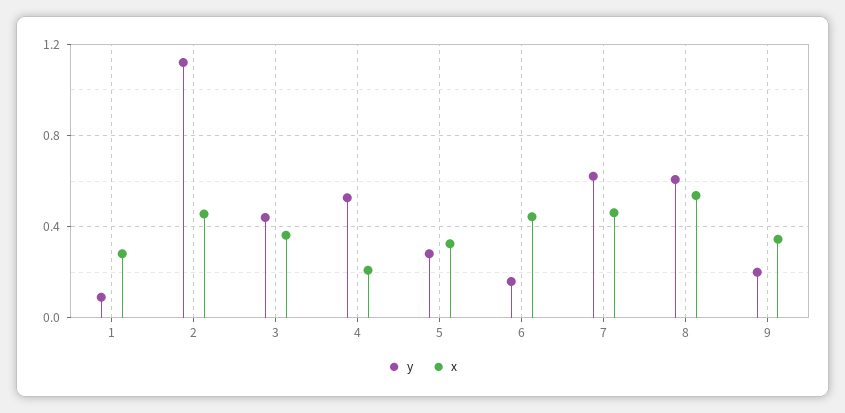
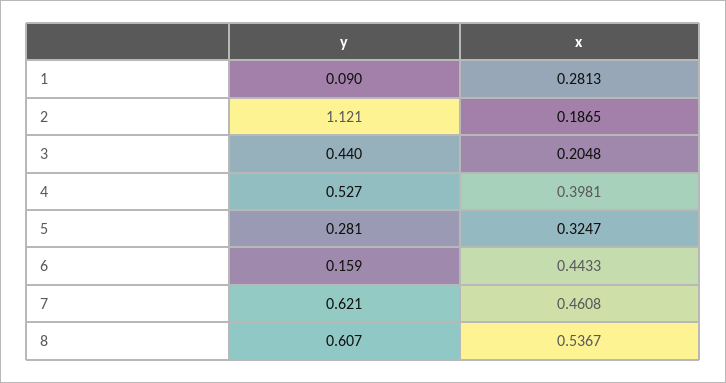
  {
    "y": {
      "1": 0.09,
      "2": 1.121,
      "3": 0.44,
      "4": 0.527,
      "5": 0.281,
      "6": 0.159,
      "7": 0.621,
-     "8": 0.607,
+     "8": 0.607
-     "9": 0.2
    },
    "x": {
      "1": 0.2813,
-     "2": 0.45,
+     "2": 0.1865,
-     "3": 0.35,
+     "3": 0.2048,
-     "4": 0.2,
+     "4": 0.3981,
      "5": 0.3247,
      "6": 0.4433,
      "7": 0.4608,
-     "8": 0.5367,
+     "8": 0.5367
-     "9": 0.35
    }
  }

